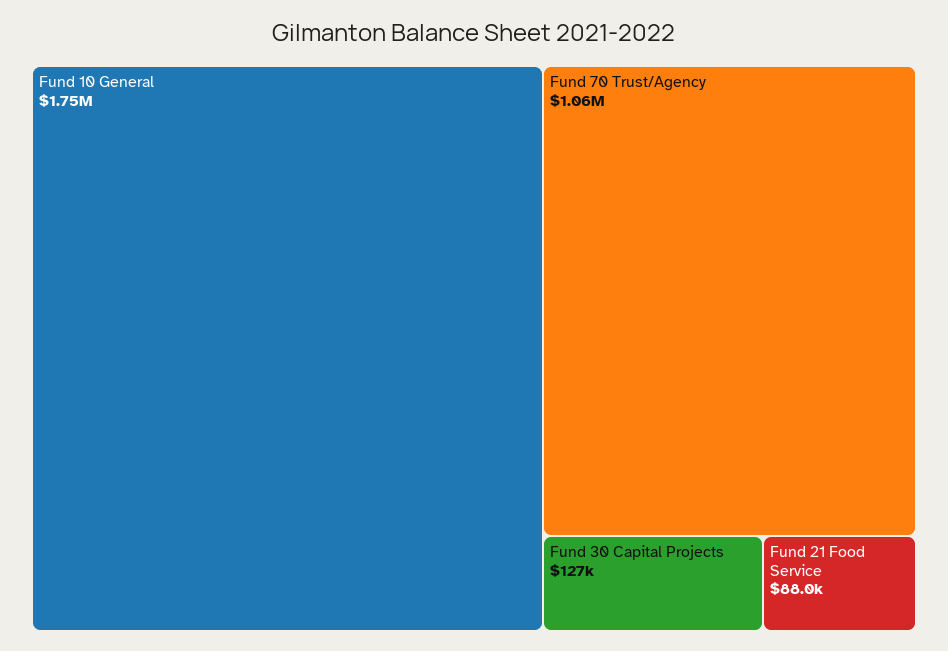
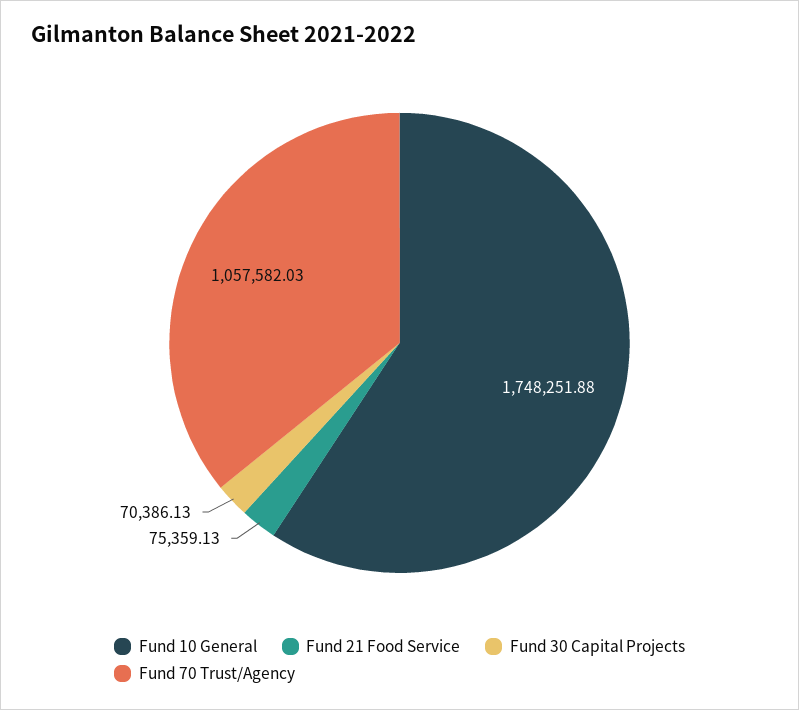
  {
    "Fund 10 General": 1748251.88,
    "Fund 70 Trust/Agency": 1057582.03,
-   "Fund 30 Capital Projects": 127000,
+   "Fund 30 Capital Projects": 70386.13,
-   "Fund 21 Food Service": 88000
+   "Fund 21 Food Service": 75359.13
  }

